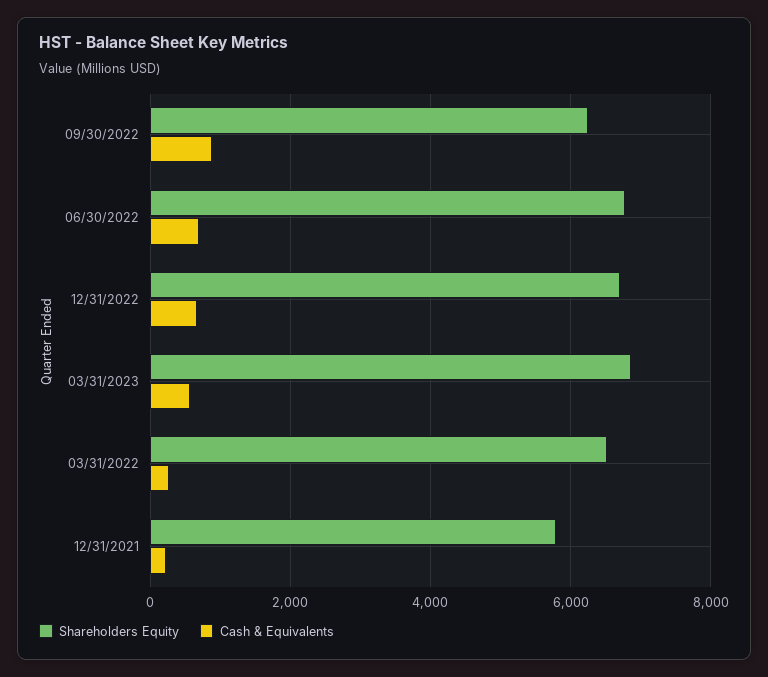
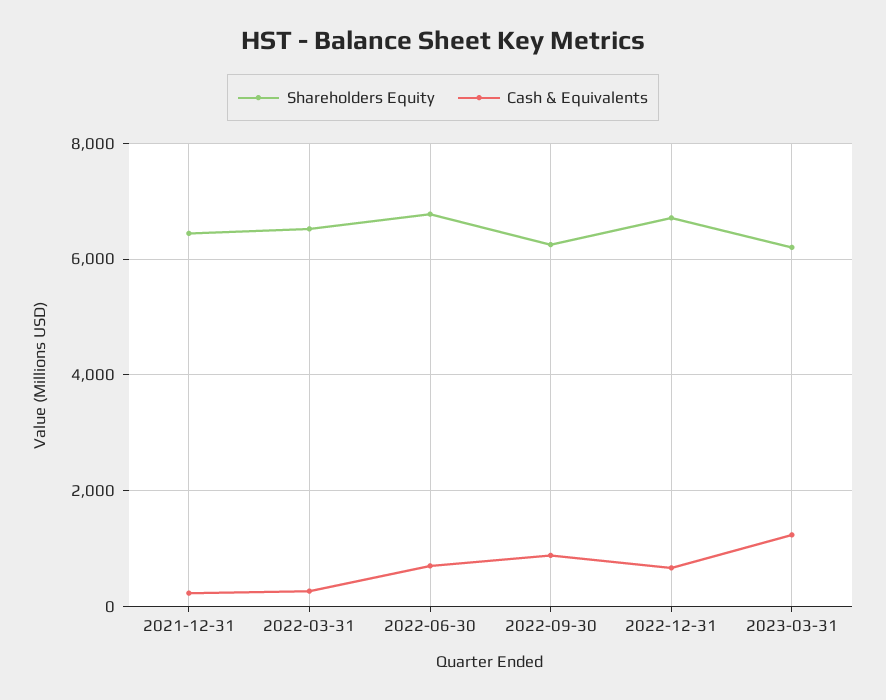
  {
    "Shareholders Equity": {
      "09/30/2022": 6200,
      "06/30/2022": 6800,
      "12/31/2022": 6800,
-     "03/31/2023": 6800,
+     "03/31/2023": 6200,
      "03/31/2022": 6600,
-     "12/31/2021": 5800
+     "12/31/2021": 6400
    },
    "Cash & Equivalents": {
      "09/30/2022": 800,
      "06/30/2022": 600,
      "12/31/2022": 600,
-     "03/31/2023": 600,
+     "03/31/2023": 1200,
      "03/31/2022": 200,
      "12/31/2021": 200
    }
  }

